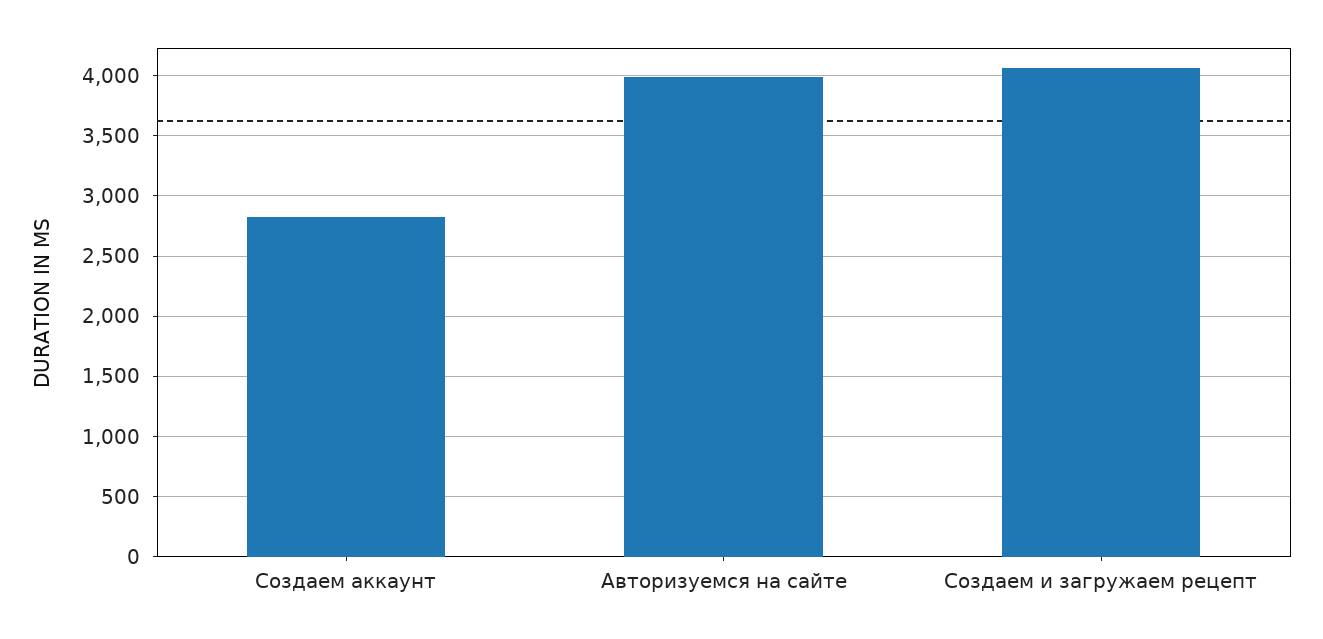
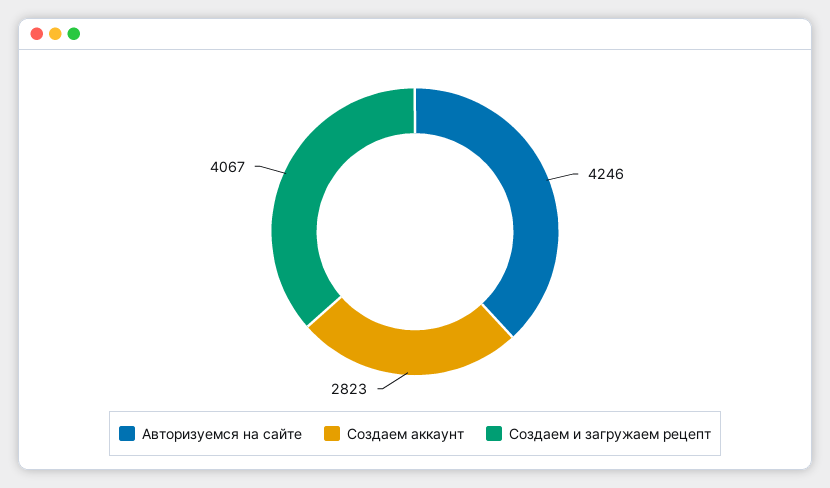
  {
    "Создаем аккаунт": 2823,
-   "Авторизуемся на сайте": 4000,
+   "Авторизуемся на сайте": 4246,
    "Создаем и загружаем рецепт": 4067
  }

